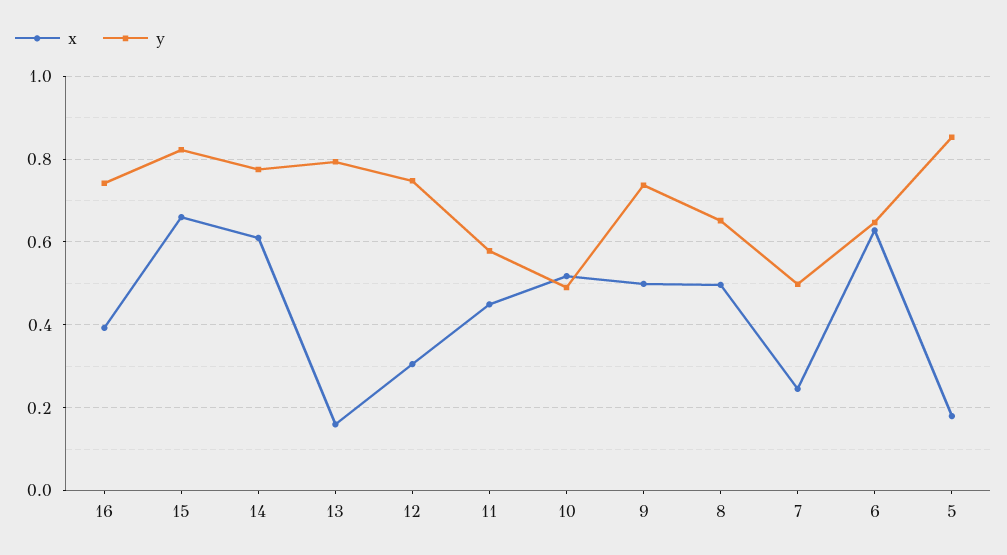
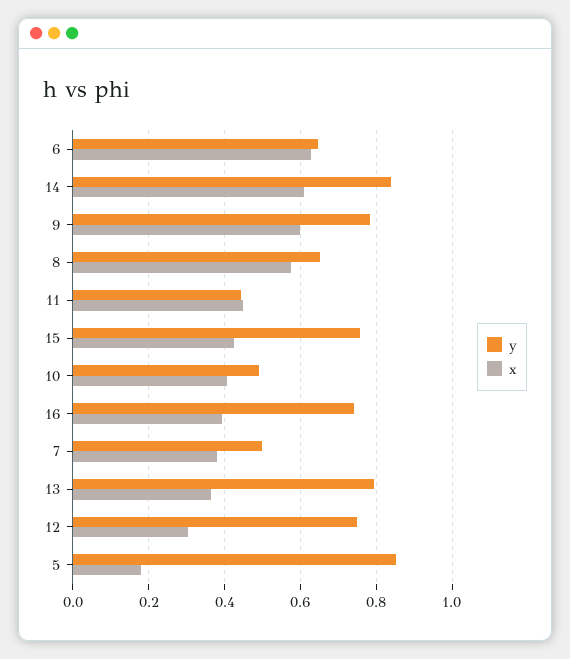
  {
    "x": {
      "16": 0.4,
-     "15": 0.66,
+     "15": 0.42,
      "14": 0.62,
-     "13": 0.16,
+     "13": 0.36,
      "12": 0.3,
      "11": 0.44,
-     "10": 0.52,
+     "10": 0.4,
-     "9": 0.5,
+     "9": 0.6,
-     "8": 0.5,
+     "8": 0.58,
-     "7": 0.24,
+     "7": 0.38,
      "6": 0.62,
      "5": 0.18
    },
    "y": {
      "16": 0.74,
-     "15": 0.82,
+     "15": 0.76,
-     "14": 0.78,
+     "14": 0.84,
      "13": 0.8,
      "12": 0.74,
-     "11": 0.58,
+     "11": 0.44,
      "10": 0.5,
-     "9": 0.74,
+     "9": 0.78,
      "8": 0.66,
      "7": 0.5,
      "6": 0.64,
      "5": 0.86
    }
  }

